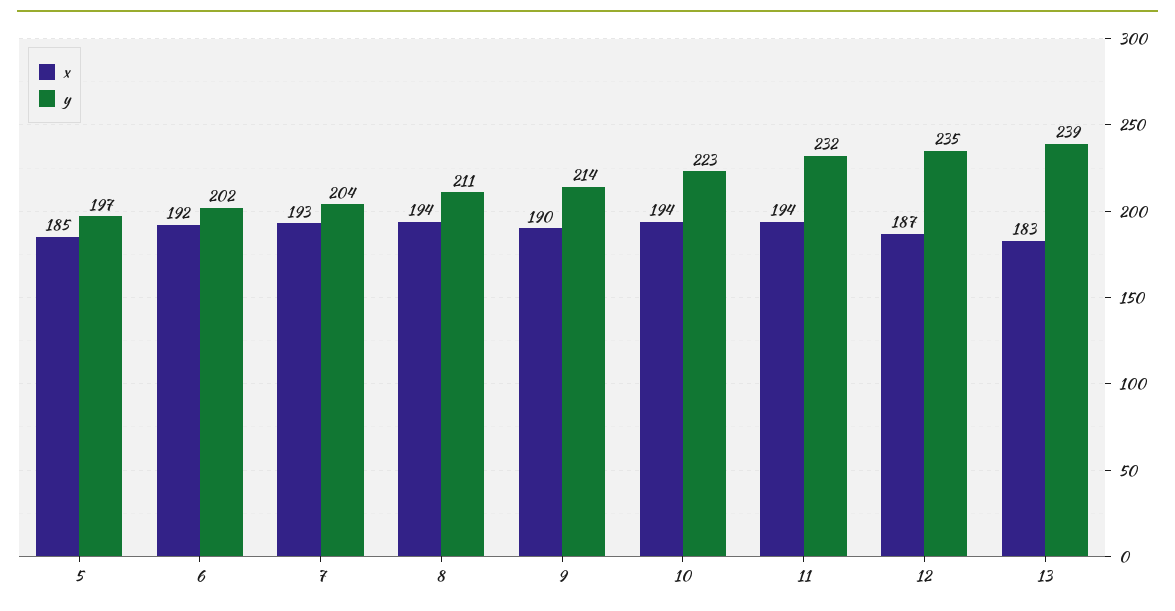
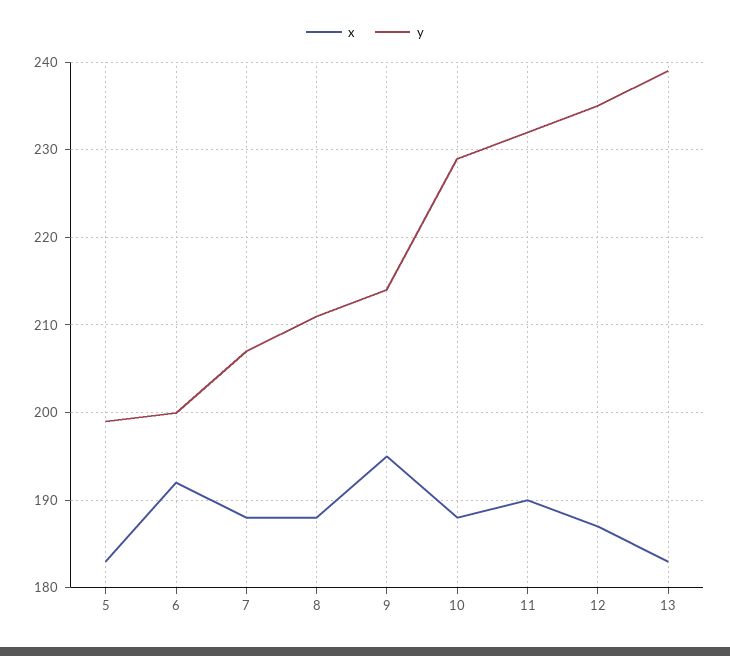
  {
    "x": {
-     "5": 185,
+     "5": 183,
      "6": 192,
-     "7": 193,
+     "7": 188,
-     "8": 194,
+     "8": 188,
-     "9": 190,
+     "9": 195,
-     "10": 194,
+     "10": 188,
-     "11": 194,
+     "11": 190,
      "12": 187,
      "13": 183
    },
    "y": {
-     "5": 197,
+     "5": 199,
-     "6": 202,
+     "6": 200,
-     "7": 204,
+     "7": 207,
      "8": 211,
      "9": 214,
-     "10": 223,
+     "10": 229,
      "11": 232,
      "12": 235,
      "13": 239
    }
  }

